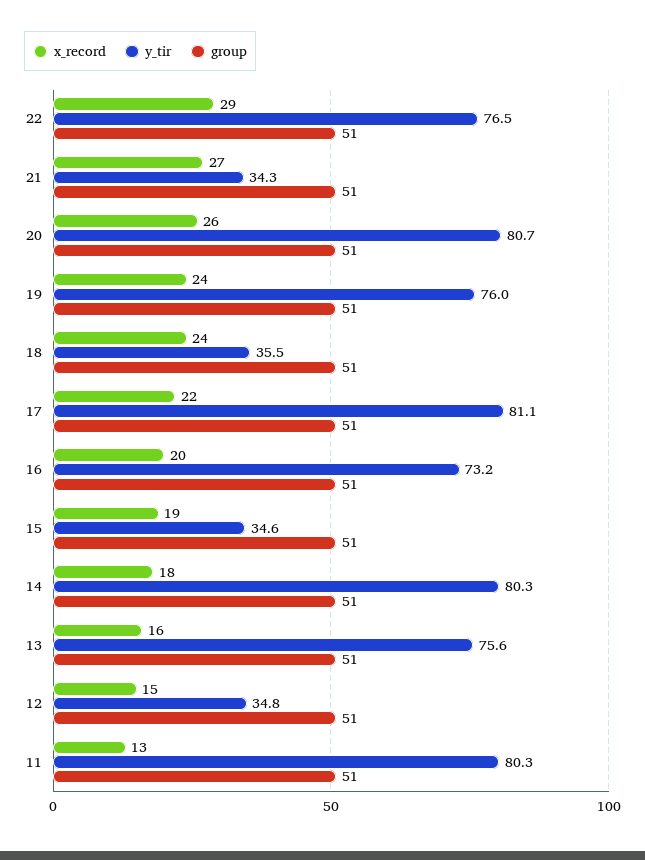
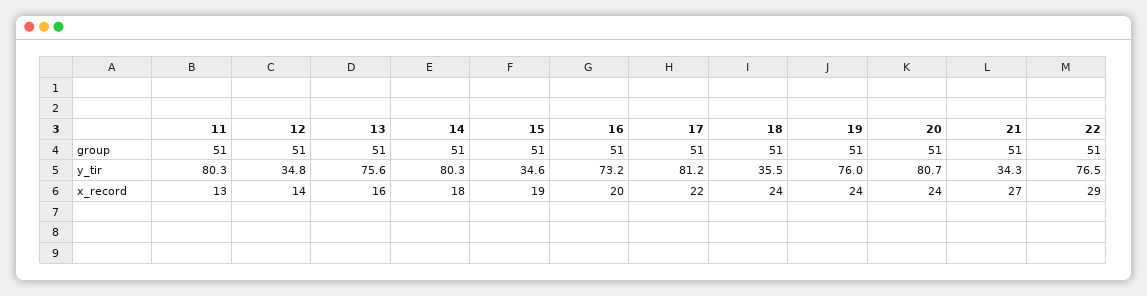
  {
    "x_record": {
      "22": 29,
      "21": 27,
-     "20": 26,
+     "20": 24,
      "19": 24,
      "18": 24,
      "17": 22,
      "16": 20,
      "15": 19,
      "14": 18,
      "13": 16,
-     "12": 15,
+     "12": 14,
      "11": 13
    },
    "y_tir": {
      "22": 76.5,
      "21": 34.3,
      "20": 80.7,
      "19": 76,
      "18": 35.5,
-     "17": 81.1,
+     "17": 81.2,
      "16": 73.2,
      "15": 34.6,
      "14": 80.3,
      "13": 75.6,
      "12": 34.8,
      "11": 80.3
    },
    "group": {
      "22": 51,
      "21": 51,
      "20": 51,
      "19": 51,
      "18": 51,
      "17": 51,
      "16": 51,
      "15": 51,
      "14": 51,
      "13": 51,
      "12": 51,
      "11": 51
    }
  }

